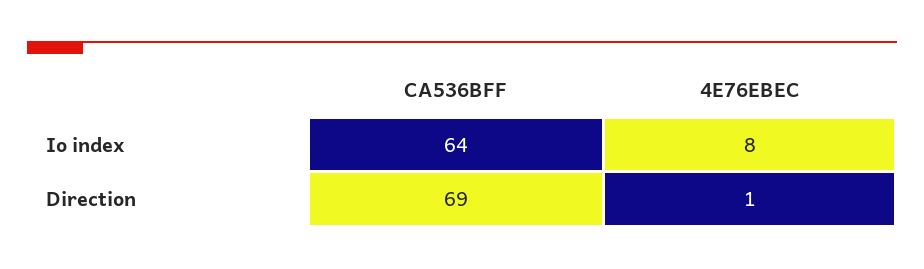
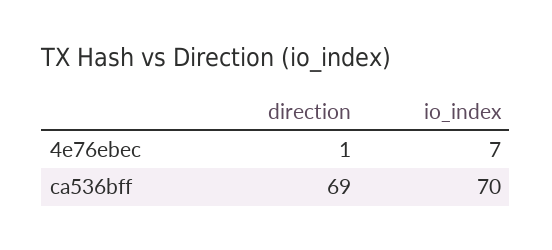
  {
    "CA536BFF": {
-     "Io index": 64,
+     "Io index": 70,
      "Direction": 69
    },
    "4E76EBEC": {
-     "Io index": 8,
+     "Io index": 7,
      "Direction": 1
    }
  }

